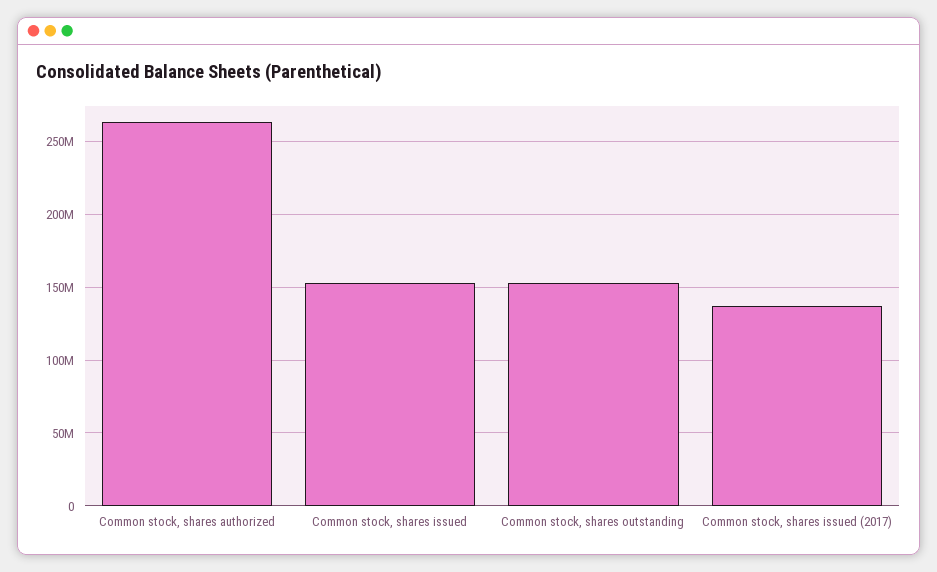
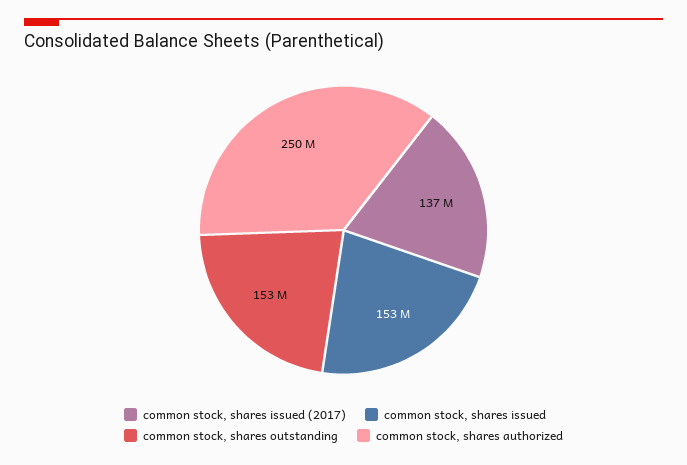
  {
-   "Common stock, shares authorized": 265000000,
+   "Common stock, shares authorized": 250000000,
    "Common stock, shares issued": 153000000,
    "Common stock, shares outstanding": 153000000,
    "Common stock, shares issued (2017)": 137000000
  }

